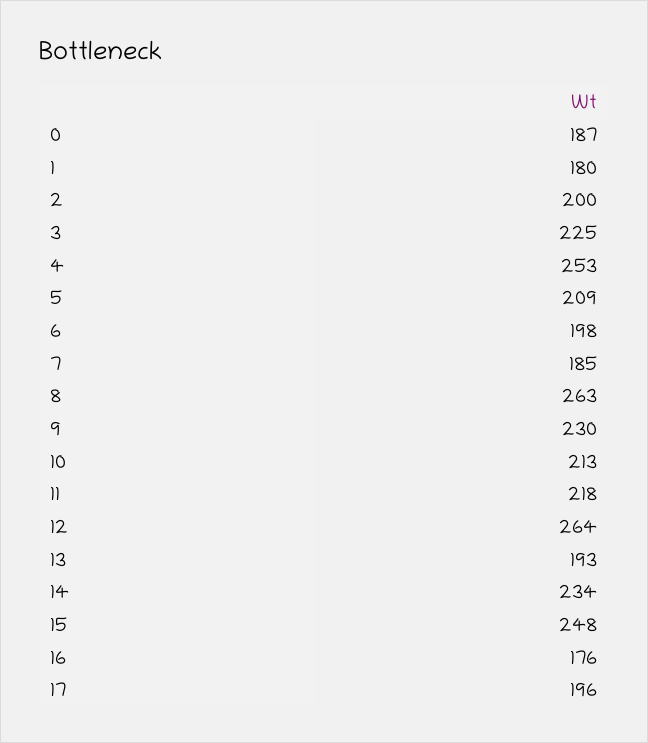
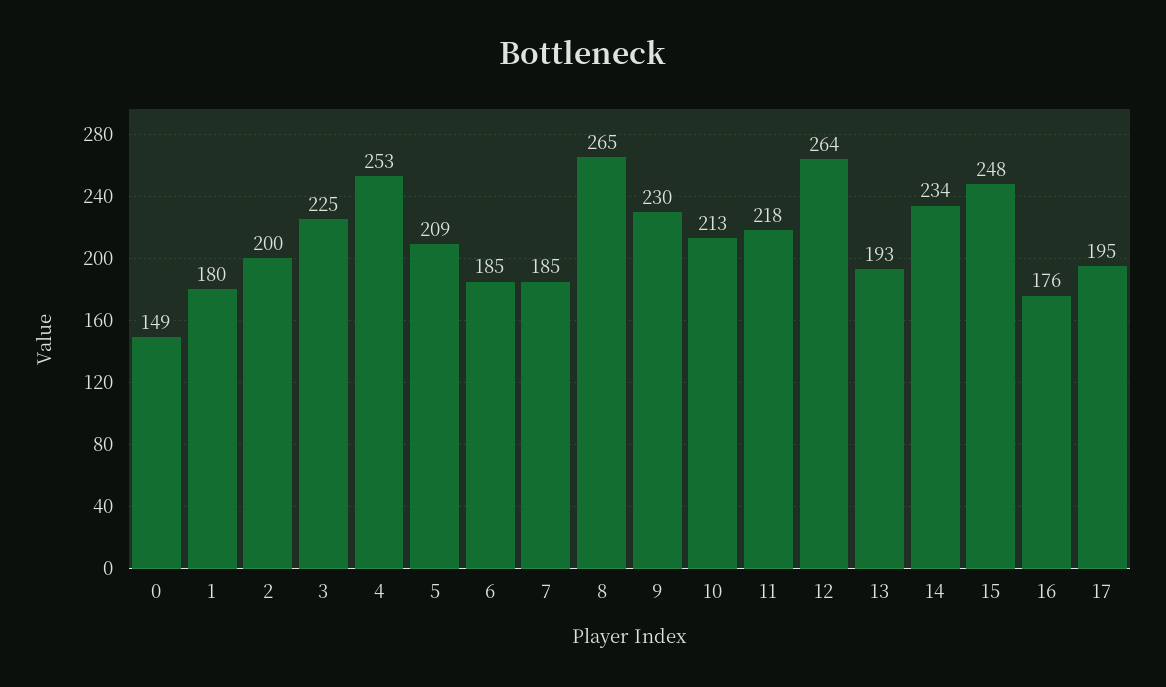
  {
-   "0": 187,
+   "0": 149,
    "1": 180,
    "2": 200,
    "3": 225,
    "4": 253,
    "5": 209,
-   "6": 198,
+   "6": 185,
    "7": 185,
-   "8": 263,
+   "8": 265,
    "9": 230,
    "10": 213,
    "11": 218,
    "12": 264,
    "13": 193,
    "14": 234,
    "15": 248,
    "16": 176,
-   "17": 196
+   "17": 195
  }

